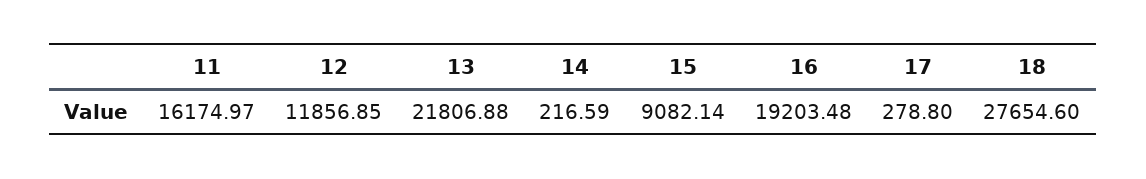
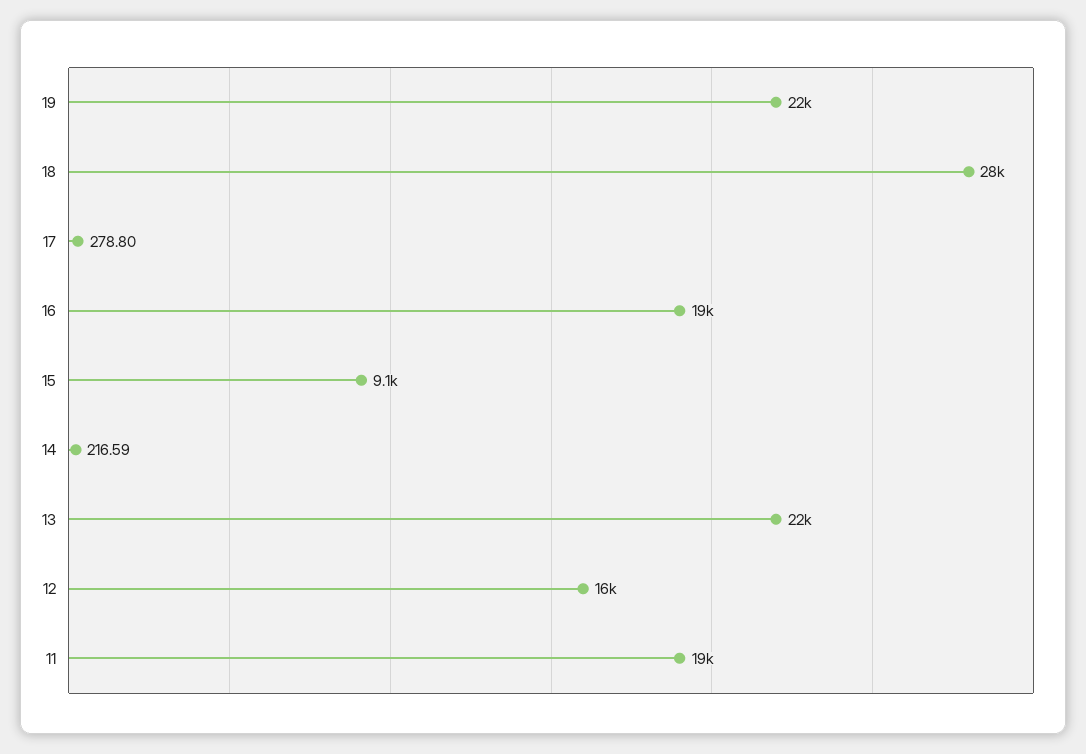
  {
-   "11": 16174.97,
+   "11": 19000,
-   "12": 11856.85,
+   "12": 16000,
    "13": 21806.88,
    "14": 216.59,
    "15": 9082.14,
    "16": 19203.48,
    "17": 278.8,
-   "18": 27654.6
+   "18": 27654.6,
+   "19": 22000
  }

